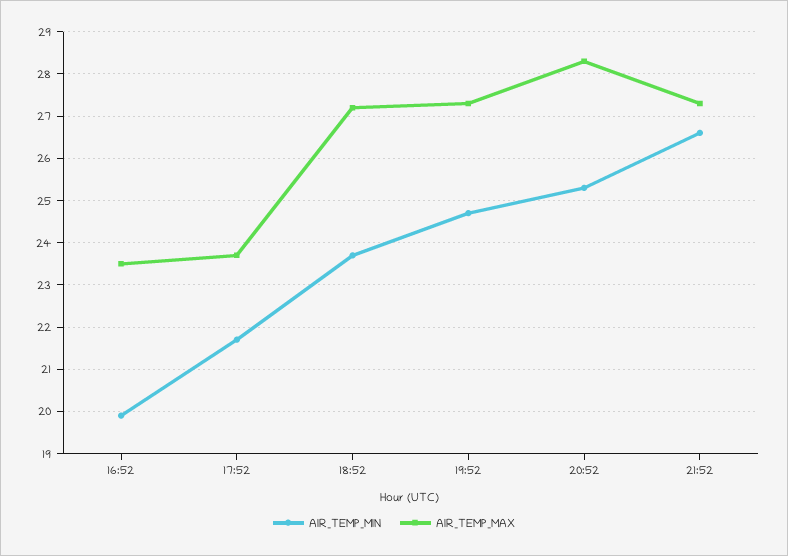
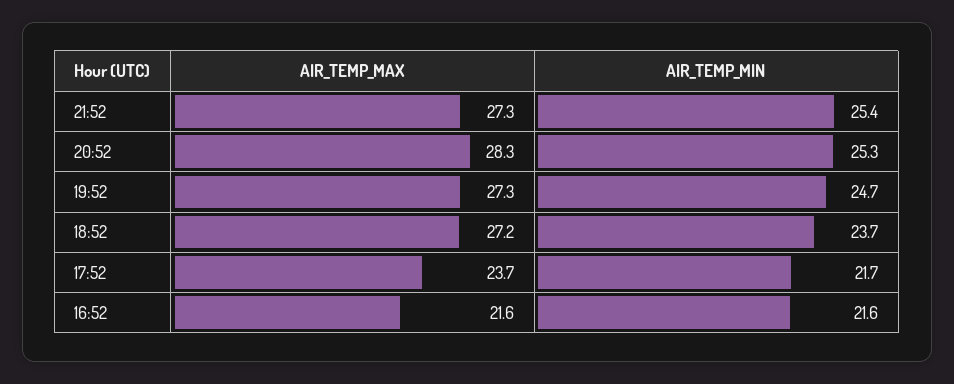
  {
    "AIR_TEMP_MIN": {
-     "16:52": 20,
+     "16:52": 21.6,
      "17:52": 21.7,
      "18:52": 23.7,
      "19:52": 24.7,
      "20:52": 25.3,
-     "21:52": 26.5
+     "21:52": 25.4
    },
    "AIR_TEMP_MAX": {
-     "16:52": 23.5,
+     "16:52": 21.6,
      "17:52": 23.7,
      "18:52": 27.2,
      "19:52": 27.3,
      "20:52": 28.3,
      "21:52": 27.3
    }
  }

